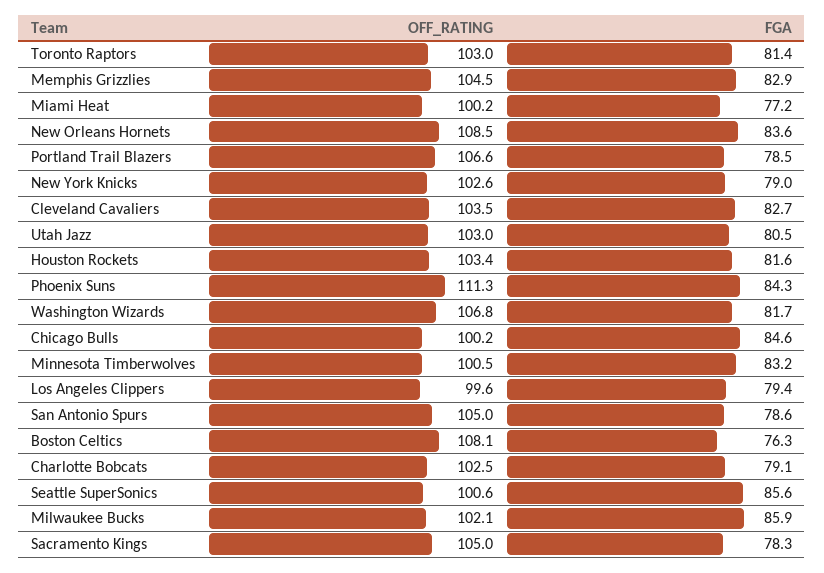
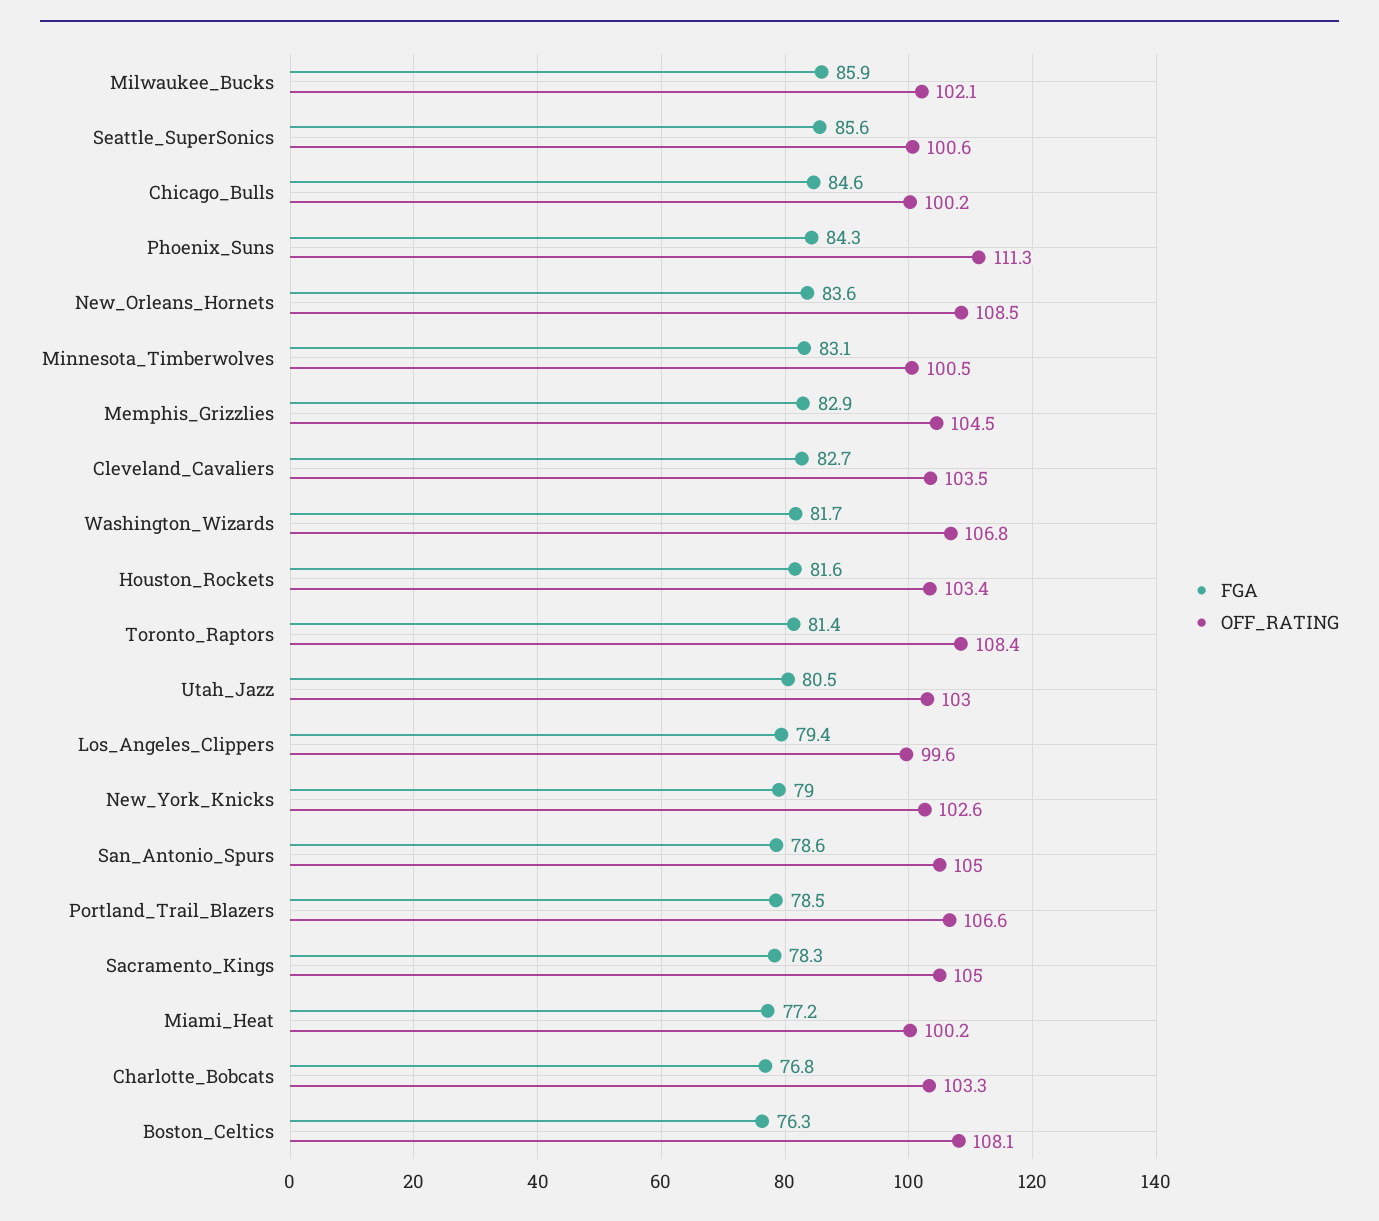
  {
    "OFF_RATING": {
-     "Toronto Raptors": 103,
+     "Toronto Raptors": 108.4,
      "Memphis Grizzlies": 104.5,
      "Miami Heat": 100.2,
      "New Orleans Hornets": 108.5,
      "Portland Trail Blazers": 106.6,
      "New York Knicks": 102.6,
      "Cleveland Cavaliers": 103.5,
      "Utah Jazz": 103,
      "Houston Rockets": 103.4,
      "Phoenix Suns": 111.3,
      "Washington Wizards": 106.8,
      "Chicago Bulls": 100.2,
      "Minnesota Timberwolves": 100.5,
      "Los Angeles Clippers": 99.6,
      "San Antonio Spurs": 105,
      "Boston Celtics": 108.1,
-     "Charlotte Bobcats": 102.5,
+     "Charlotte Bobcats": 103.3,
      "Seattle SuperSonics": 100.6,
      "Milwaukee Bucks": 102.1,
      "Sacramento Kings": 105
    },
    "FGA": {
      "Toronto Raptors": 81.4,
      "Memphis Grizzlies": 82.9,
      "Miami Heat": 77.2,
      "New Orleans Hornets": 83.6,
      "Portland Trail Blazers": 78.5,
      "New York Knicks": 79,
      "Cleveland Cavaliers": 82.7,
      "Utah Jazz": 80.5,
      "Houston Rockets": 81.6,
      "Phoenix Suns": 84.3,
      "Washington Wizards": 81.7,
      "Chicago Bulls": 84.6,
-     "Minnesota Timberwolves": 83.2,
+     "Minnesota Timberwolves": 83.1,
      "Los Angeles Clippers": 79.4,
      "San Antonio Spurs": 78.6,
      "Boston Celtics": 76.3,
-     "Charlotte Bobcats": 79.1,
+     "Charlotte Bobcats": 76.8,
      "Seattle SuperSonics": 85.6,
      "Milwaukee Bucks": 85.9,
      "Sacramento Kings": 78.3
    }
  }

